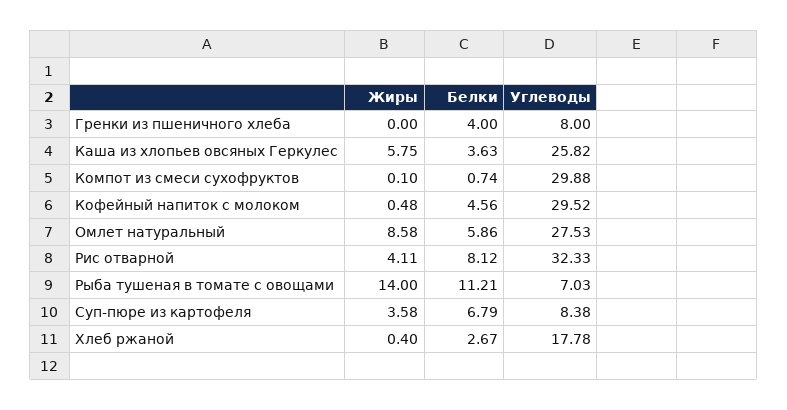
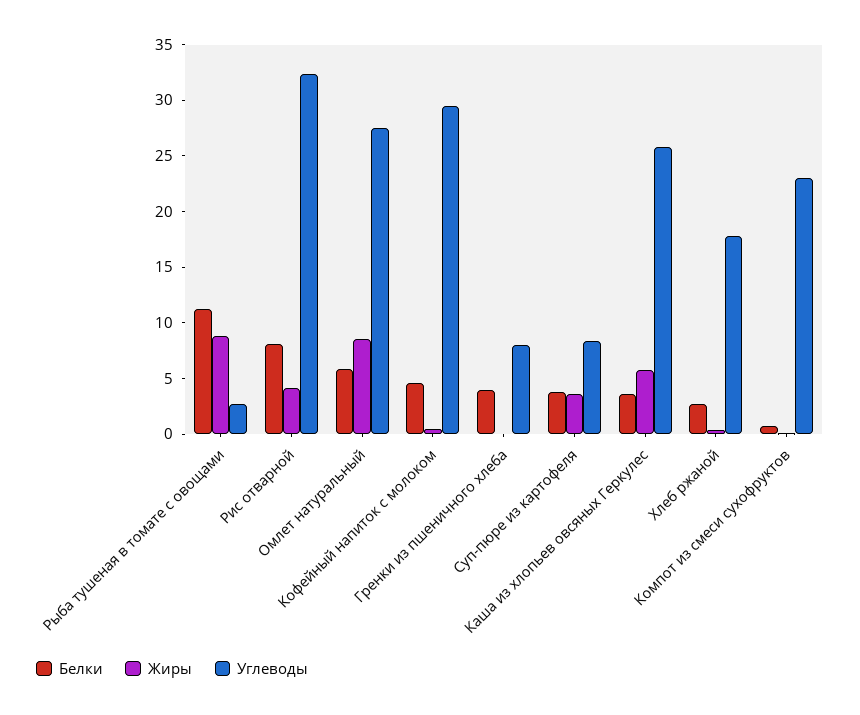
  {
    "Жиры": {
      "Гренки из пшеничного хлеба": 0,
      "Каша из хлопьев овсяных Геркулес": 5.75,
      "Компот из смеси сухофруктов": 0.1,
      "Кофейный напиток с молоком": 0.48,
      "Омлет натуральный": 8.58,
      "Рис отварной": 4.11,
-     "Рыба тушеная в томате с овощами": 14,
+     "Рыба тушеная в томате с овощами": 9,
      "Суп-пюре из картофеля": 3.58,
      "Хлеб ржаной": 0.4
    },
    "Белки": {
      "Гренки из пшеничного хлеба": 4,
      "Каша из хлопьев овсяных Геркулес": 3.63,
      "Компот из смеси сухофруктов": 0.74,
      "Кофейный напиток с молоком": 4.56,
      "Омлет натуральный": 5.86,
      "Рис отварной": 8.12,
      "Рыба тушеная в томате с овощами": 11.21,
-     "Суп-пюре из картофеля": 6.79,
+     "Суп-пюре из картофеля": 4,
      "Хлеб ржаной": 2.67
    },
    "Углеводы": {
      "Гренки из пшеничного хлеба": 8,
      "Каша из хлопьев овсяных Геркулес": 25.82,
-     "Компот из смеси сухофруктов": 29.88,
+     "Компот из смеси сухофруктов": 23,
      "Кофейный напиток с молоком": 29.52,
      "Омлет натуральный": 27.53,
      "Рис отварной": 32.33,
-     "Рыба тушеная в томате с овощами": 7.03,
+     "Рыба тушеная в томате с овощами": 3,
      "Суп-пюре из картофеля": 8.38,
      "Хлеб ржаной": 17.78
    }
  }

